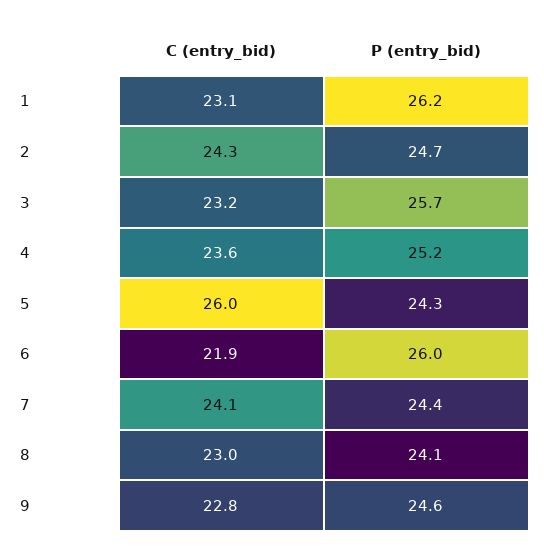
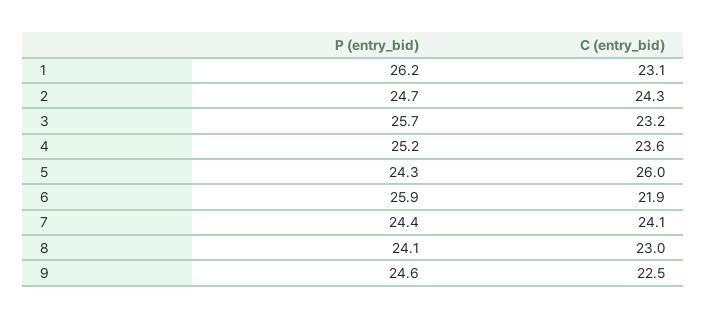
  {
    "C (entry_bid)": {
      "1": 23.1,
      "2": 24.3,
      "3": 23.2,
      "4": 23.6,
      "5": 26,
      "6": 21.9,
      "7": 24.1,
      "8": 23,
-     "9": 22.8
+     "9": 22.5
    },
    "P (entry_bid)": {
      "1": 26.2,
      "2": 24.7,
      "3": 25.7,
      "4": 25.2,
      "5": 24.3,
-     "6": 26,
+     "6": 25.9,
      "7": 24.4,
      "8": 24.1,
      "9": 24.6
    }
  }

